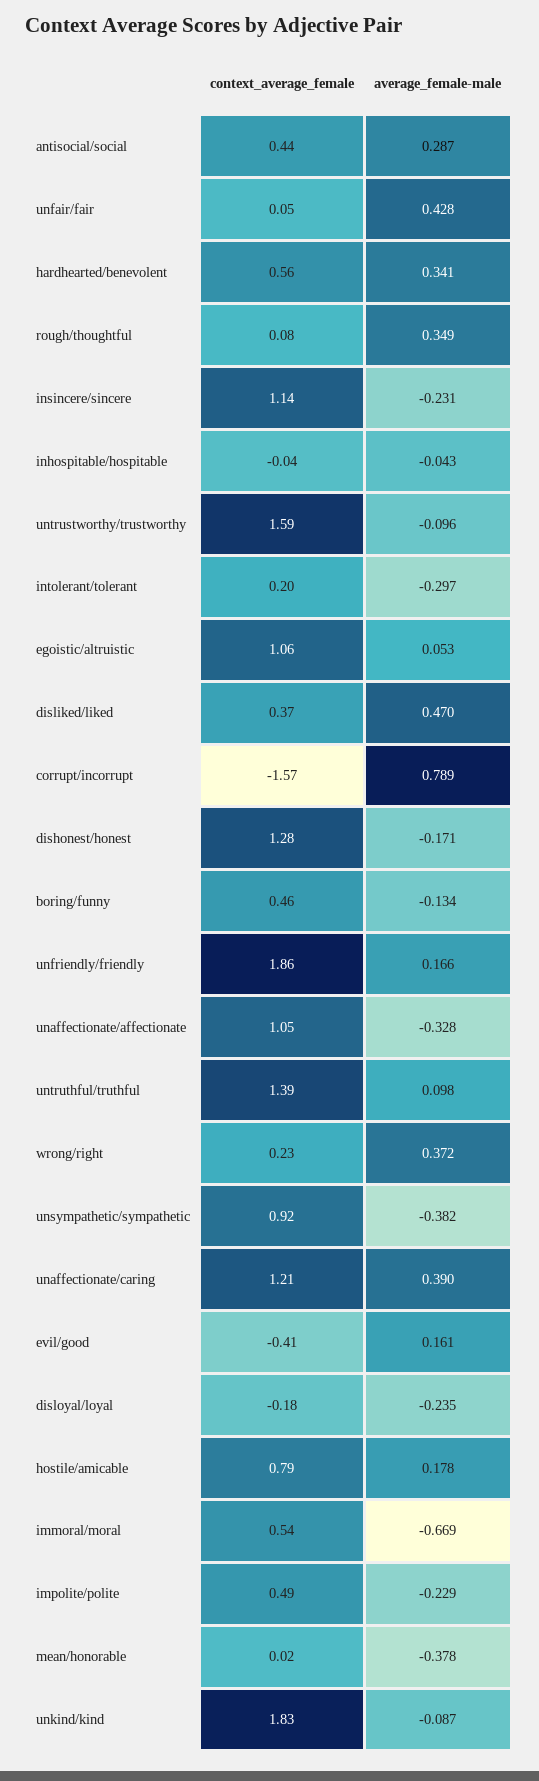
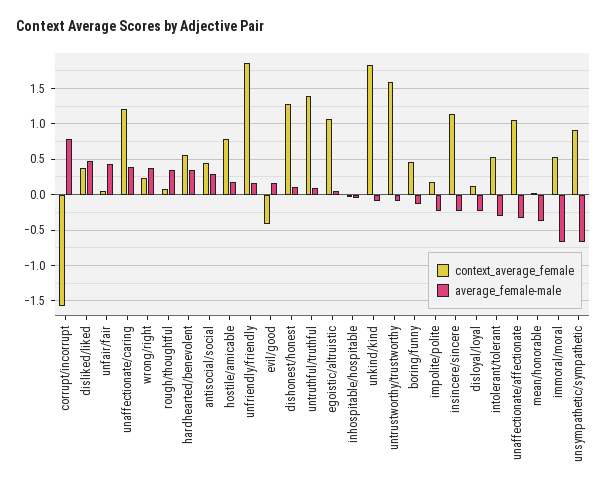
  {
    "context_average_female": {
      "antisocial/social": 0.44,
      "unfair/fair": 0.05,
      "hardhearted/benevolent": 0.56,
      "rough/thoughtful": 0.08,
      "insincere/sincere": 1.14,
      "inhospitable/hospitable": -0.04,
      "untrustworthy/trustworthy": 1.59,
-     "intolerant/tolerant": 0.2,
+     "intolerant/tolerant": 0.5,
      "egoistic/altruistic": 1.06,
      "disliked/liked": 0.37,
      "corrupt/incorrupt": -1.57,
      "dishonest/honest": 1.28,
      "boring/funny": 0.46,
      "unfriendly/friendly": 1.86,
      "unaffectionate/affectionate": 1.05,
      "untruthful/truthful": 1.39,
      "wrong/right": 0.23,
      "unsympathetic/sympathetic": 0.92,
      "unaffectionate/caring": 1.21,
      "evil/good": -0.41,
-     "disloyal/loyal": -0.18,
+     "disloyal/loyal": 0.1,
      "hostile/amicable": 0.79,
      "immoral/moral": 0.54,
-     "impolite/polite": 0.49,
+     "impolite/polite": 0.2,
      "mean/honorable": 0.02,
      "unkind/kind": 1.83
    },
    "average_female-male": {
      "antisocial/social": 0.287,
      "unfair/fair": 0.428,
      "hardhearted/benevolent": 0.341,
      "rough/thoughtful": 0.349,
      "insincere/sincere": -0.231,
      "inhospitable/hospitable": -0.043,
      "untrustworthy/trustworthy": -0.096,
      "intolerant/tolerant": -0.297,
      "egoistic/altruistic": 0.053,
      "disliked/liked": 0.47,
      "corrupt/incorrupt": 0.789,
-     "dishonest/honest": -0.171,
+     "dishonest/honest": 0.1,
      "boring/funny": -0.134,
      "unfriendly/friendly": 0.166,
      "unaffectionate/affectionate": -0.328,
      "untruthful/truthful": 0.098,
      "wrong/right": 0.372,
-     "unsympathetic/sympathetic": -0.382,
+     "unsympathetic/sympathetic": -0.7,
      "unaffectionate/caring": 0.39,
      "evil/good": 0.161,
      "disloyal/loyal": -0.235,
      "hostile/amicable": 0.178,
      "immoral/moral": -0.669,
      "impolite/polite": -0.229,
      "mean/honorable": -0.378,
      "unkind/kind": -0.087
    }
  }

